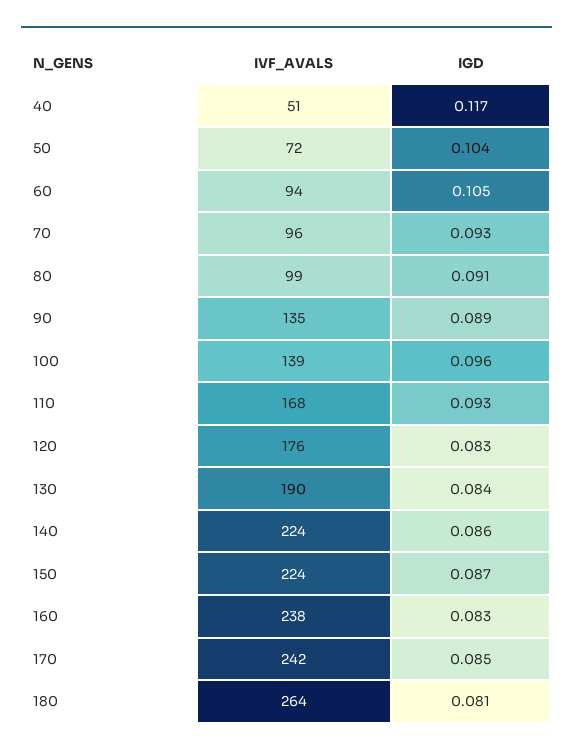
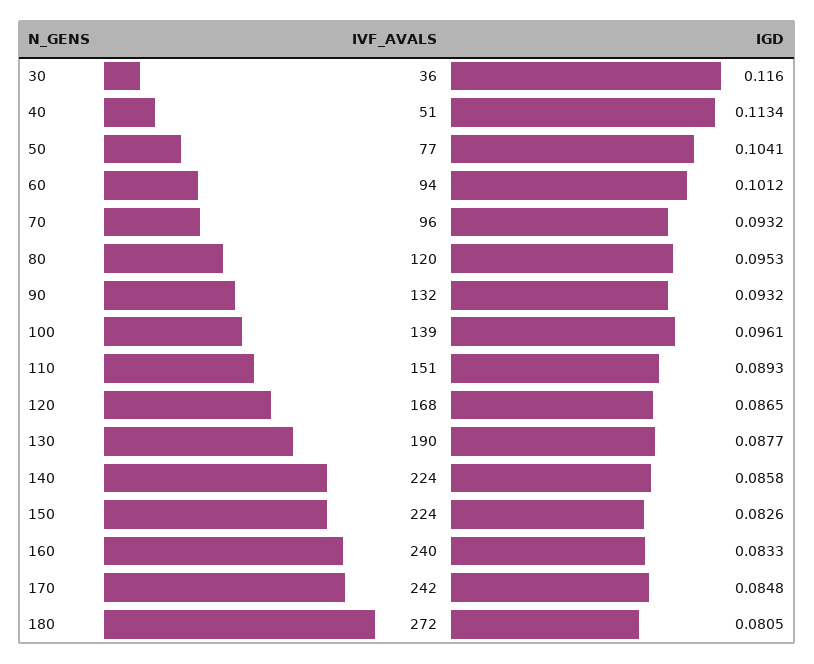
  {
    "IVF_AVALS": {
      "40": 51,
-     "50": 72,
+     "50": 77,
      "60": 94,
      "70": 96,
-     "80": 99,
+     "80": 120,
-     "90": 135,
+     "90": 132,
      "100": 139,
-     "110": 168,
+     "110": 151,
-     "120": 176,
+     "120": 168,
      "130": 190,
      "140": 224,
      "150": 224,
-     "160": 238,
+     "160": 240,
      "170": 242,
-     "180": 264
+     "180": 272,
+     "30": 36
    },
    "IGD": {
-     "40": 0.117,
+     "40": 0.1134,
      "50": 0.1041,
-     "60": 0.105,
+     "60": 0.1012,
      "70": 0.0932,
-     "80": 0.091,
+     "80": 0.0953,
-     "90": 0.089,
+     "90": 0.0932,
      "100": 0.0961,
-     "110": 0.093,
+     "110": 0.0893,
-     "120": 0.083,
+     "120": 0.0865,
-     "130": 0.084,
+     "130": 0.0877,
      "140": 0.0858,
-     "150": 0.087,
+     "150": 0.0826,
      "160": 0.0833,
      "170": 0.0848,
-     "180": 0.0805
+     "180": 0.0805,
+     "30": 0.116
    }
  }

